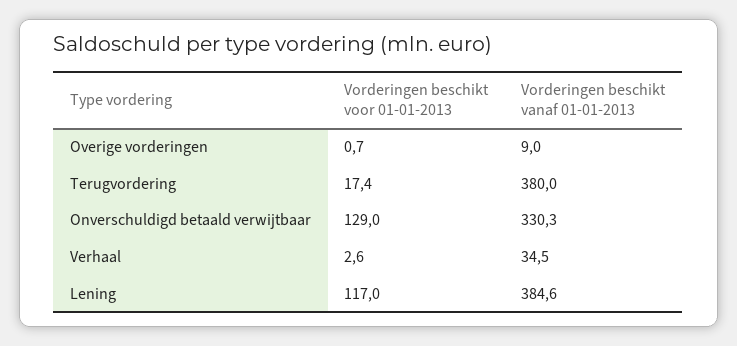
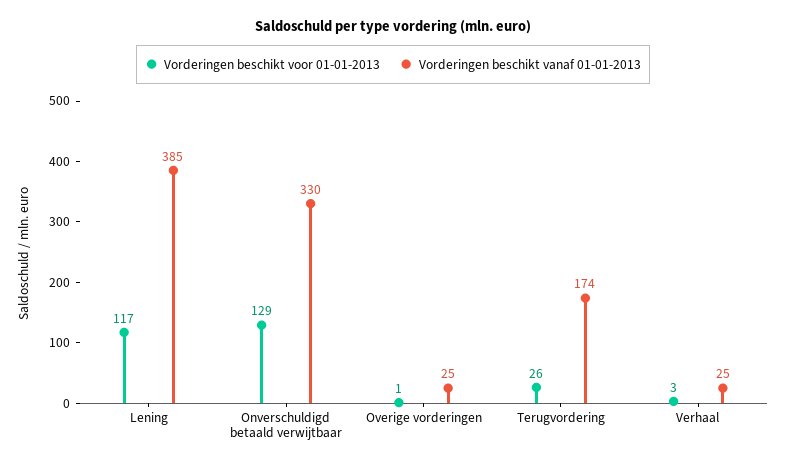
  {
    "Vorderingen beschikt voor 01-01-2013": {
      "Overige vorderingen": 0.7,
-     "Terugvordering": 17.4,
+     "Terugvordering": 26,
      "Onverschuldigd betaald verwijtbaar": 129,
      "Verhaal": 2.6,
      "Lening": 117
    },
    "Vorderingen beschikt vanaf 01-01-2013": {
-     "Overige vorderingen": 9,
+     "Overige vorderingen": 25,
-     "Terugvordering": 380,
+     "Terugvordering": 174,
      "Onverschuldigd betaald verwijtbaar": 330.3,
-     "Verhaal": 34.5,
+     "Verhaal": 25,
      "Lening": 384.6
    }
  }

